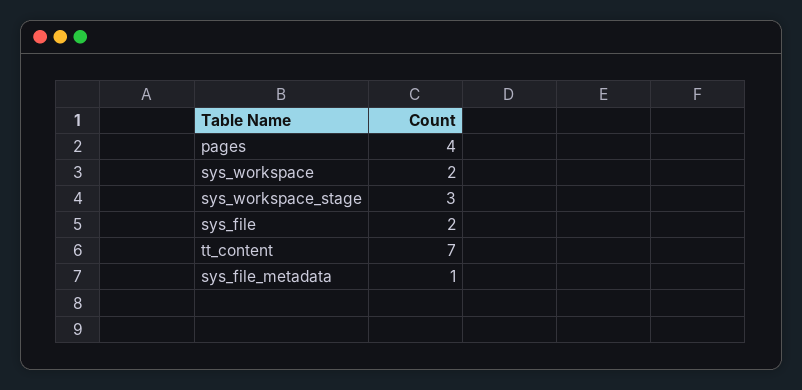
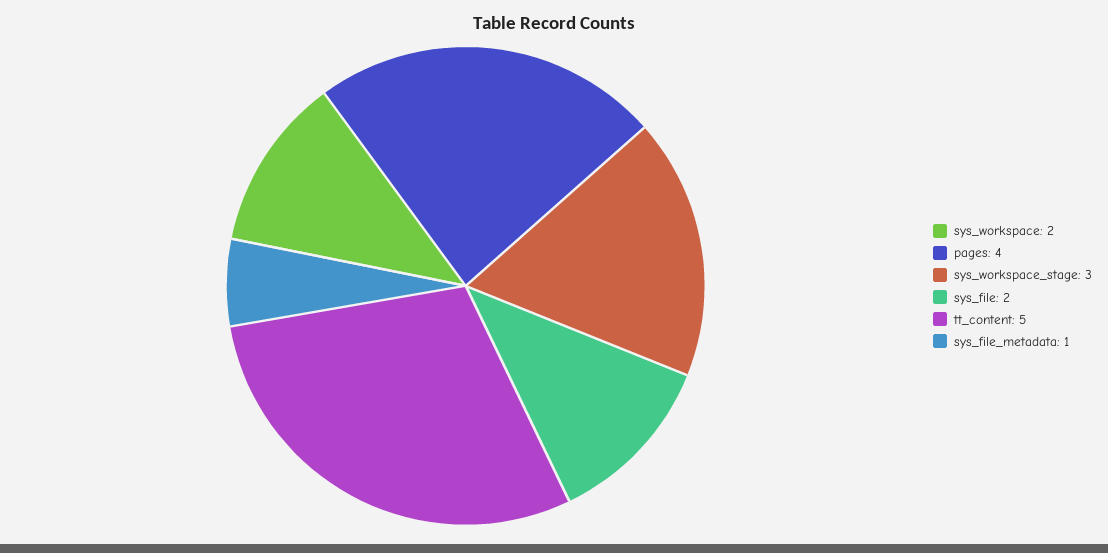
  {
    "pages": 4,
    "sys_workspace": 2,
    "sys_workspace_stage": 3,
    "sys_file": 2,
-   "tt_content": 7,
+   "tt_content": 5,
    "sys_file_metadata": 1
  }

